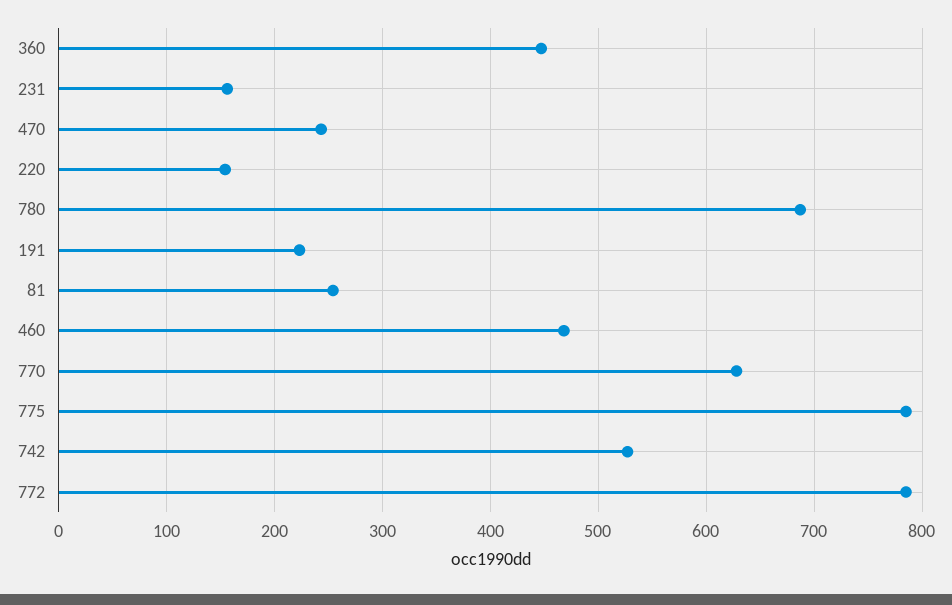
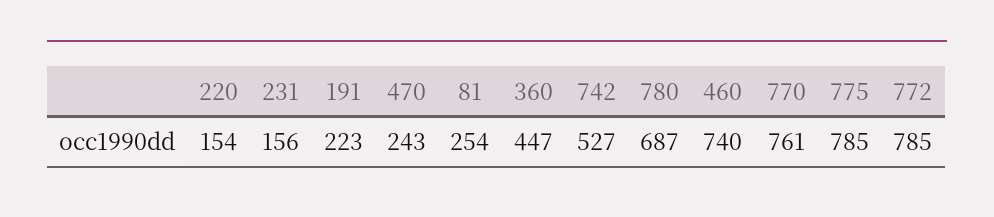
  {
    "360": 447,
    "231": 156,
    "470": 243,
    "220": 154,
    "780": 687,
    "191": 223,
    "81": 254,
-   "460": 470,
+   "460": 740,
-   "770": 630,
+   "770": 761,
    "775": 785,
    "742": 527,
    "772": 785
  }

